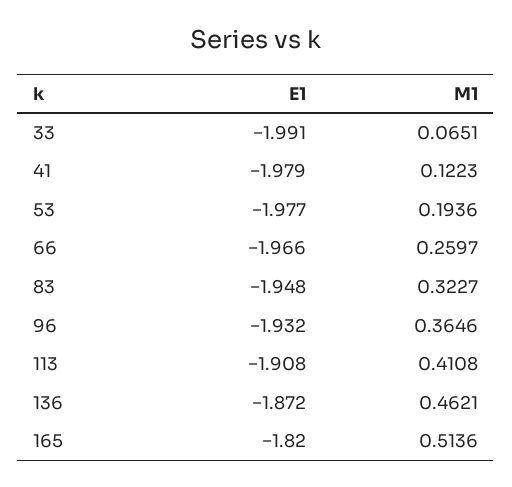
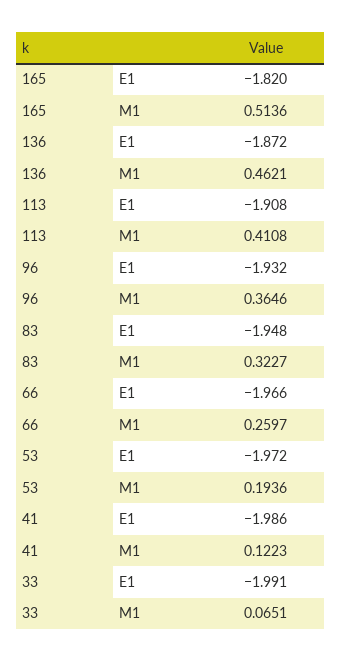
  {
    "E1": {
      "33": -1.991,
-     "41": -1.979,
+     "41": -1.986,
-     "53": -1.977,
+     "53": -1.972,
      "66": -1.966,
      "83": -1.948,
      "96": -1.932,
      "113": -1.908,
      "136": -1.872,
      "165": -1.82
    },
    "M1": {
      "33": 0.0651,
      "41": 0.1223,
      "53": 0.1936,
      "66": 0.2597,
      "83": 0.3227,
      "96": 0.3646,
      "113": 0.4108,
      "136": 0.4621,
      "165": 0.5136
    }
  }

